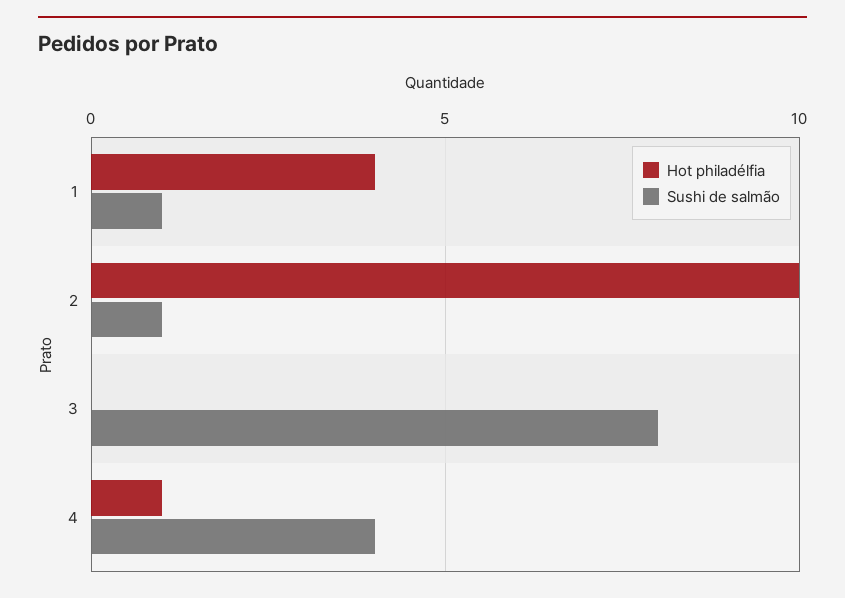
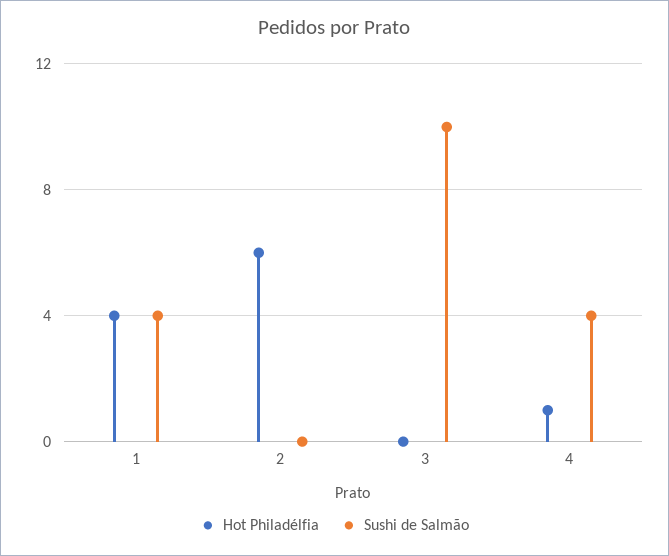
  {
    "Hot philadélfia": {
      "1": 4,
-     "2": 10,
+     "2": 6,
      "3": 0,
      "4": 1
    },
    "Sushi de salmão": {
-     "1": 1,
+     "1": 4,
-     "2": 1,
+     "2": 0,
-     "3": 8,
+     "3": 10,
      "4": 4
    }
  }

